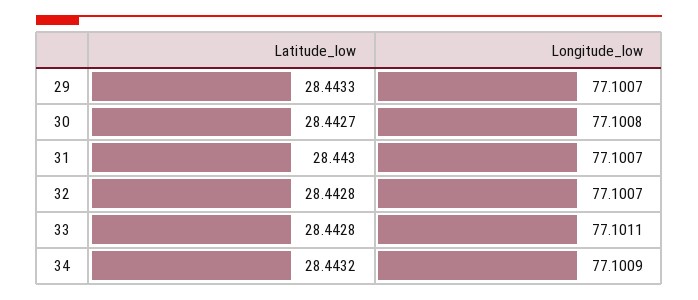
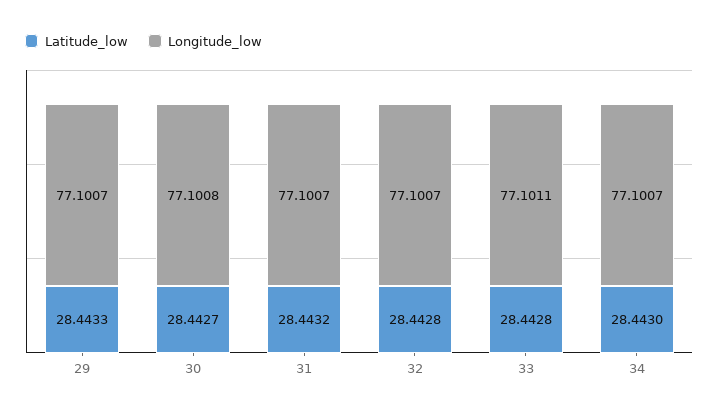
  {
    "Latitude_low": {
      "29": 28.4433,
      "30": 28.4427,
-     "31": 28.443,
+     "31": 28.4432,
      "32": 28.4428,
      "33": 28.4428,
-     "34": 28.4432
+     "34": 28.443
    },
    "Longitude_low": {
      "29": 77.1007,
      "30": 77.1008,
      "31": 77.1007,
      "32": 77.1007,
      "33": 77.1011,
-     "34": 77.1009
+     "34": 77.1007
    }
  }

